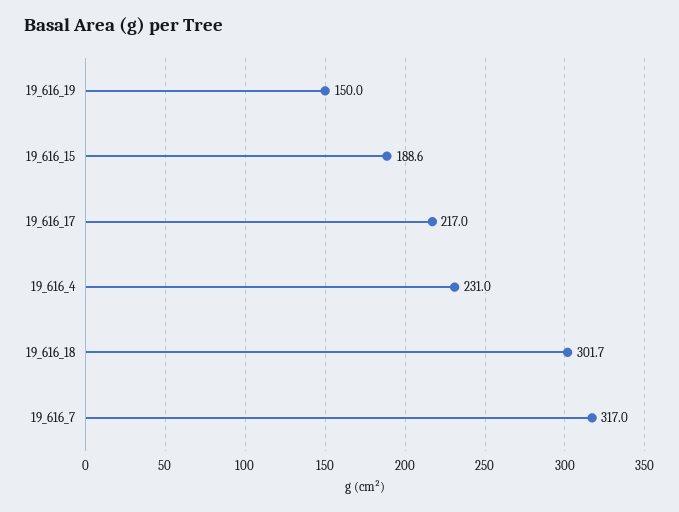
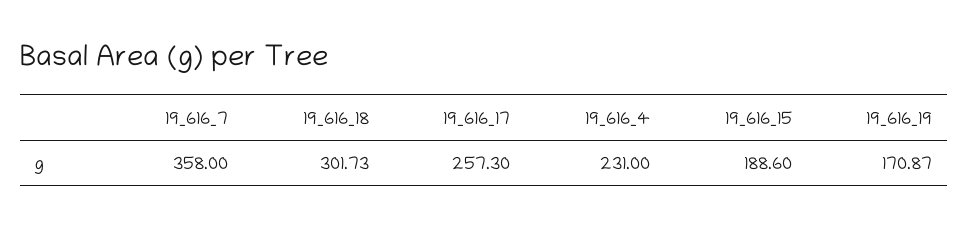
  {
-   "19_616_19": 150,
+   "19_616_19": 170.87,
    "19_616_15": 188.6,
-   "19_616_17": 217,
+   "19_616_17": 257.3,
    "19_616_4": 231,
    "19_616_18": 301.73,
-   "19_616_7": 317
+   "19_616_7": 358
  }

